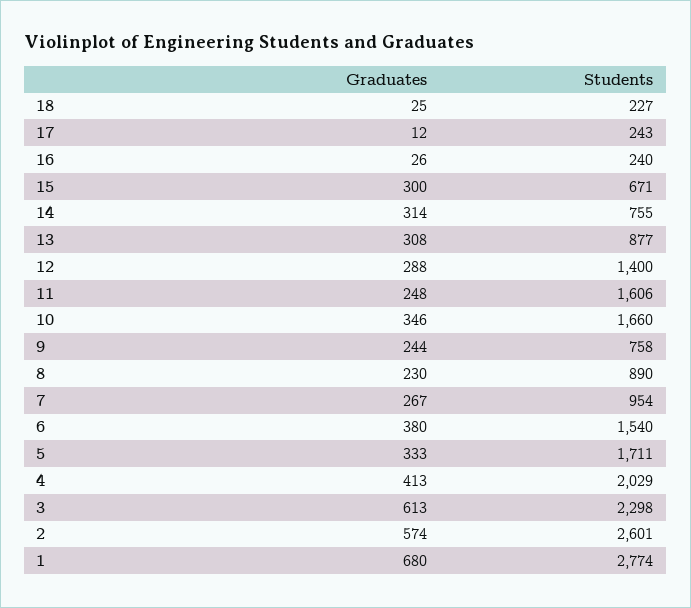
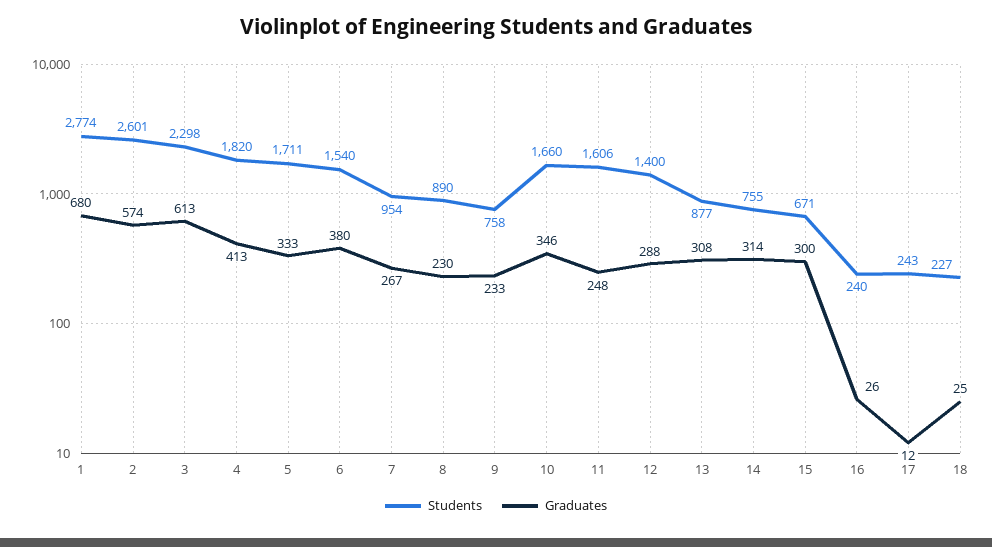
  {
    "Graduates": {
      "18": 25,
      "17": 12,
      "16": 26,
      "15": 300,
      "14": 314,
      "13": 308,
      "12": 288,
      "11": 248,
      "10": 346,
-     "9": 244,
+     "9": 233,
      "8": 230,
      "7": 267,
      "6": 380,
      "5": 333,
      "4": 413,
      "3": 613,
      "2": 574,
      "1": 680
    },
    "Students": {
      "18": 227,
      "17": 243,
      "16": 240,
      "15": 671,
      "14": 755,
      "13": 877,
      "12": 1400,
      "11": 1606,
      "10": 1660,
      "9": 758,
      "8": 890,
      "7": 954,
      "6": 1540,
      "5": 1711,
-     "4": 2029,
+     "4": 1820,
      "3": 2298,
      "2": 2601,
      "1": 2774
    }
  }

